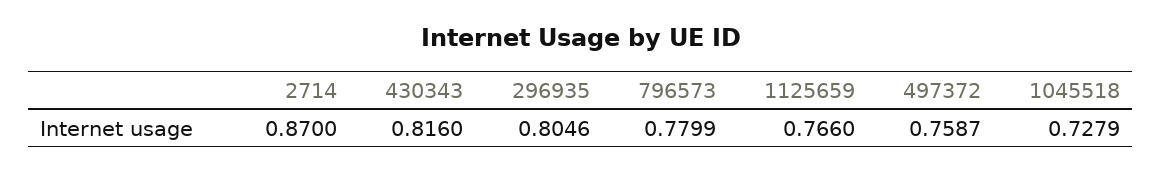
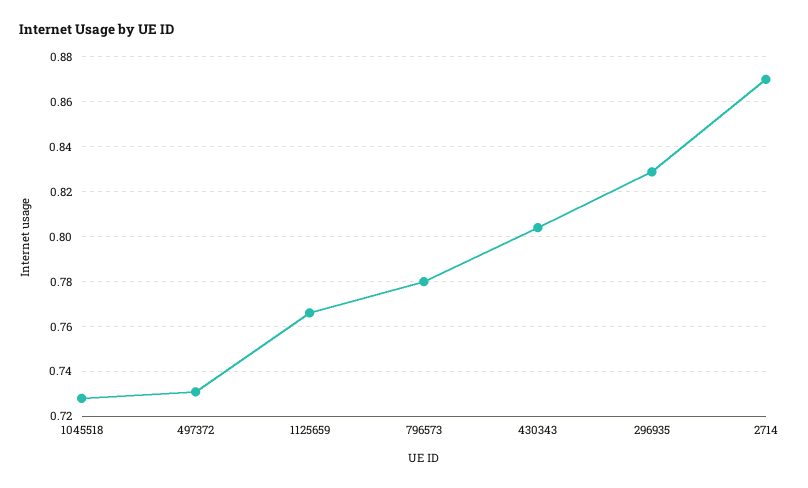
  {
    "2714": 0.87,
-   "430343": 0.816,
+   "430343": 0.805,
-   "296935": 0.8046,
+   "296935": 0.83,
    "796573": 0.7799,
    "1125659": 0.766,
-   "497372": 0.7587,
+   "497372": 0.73,
    "1045518": 0.7279
  }

